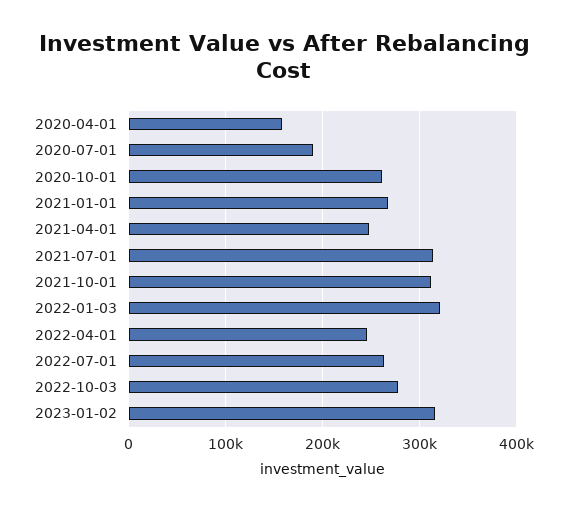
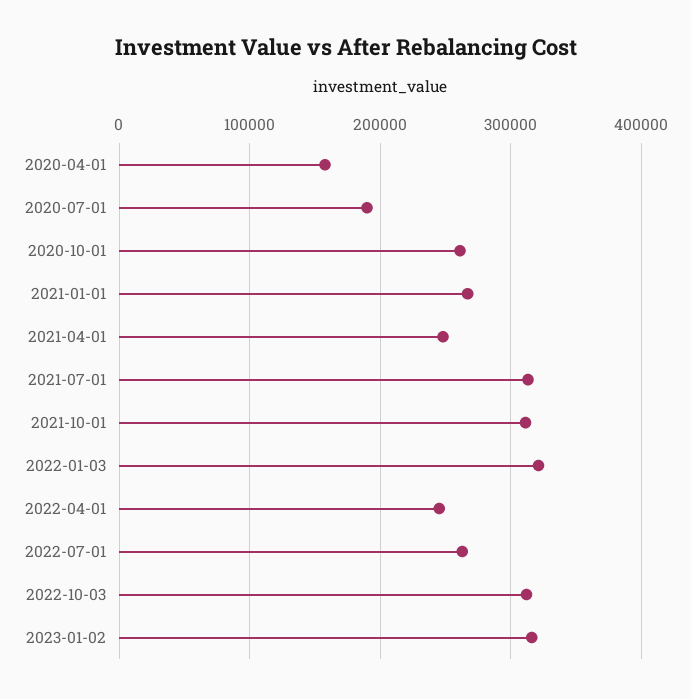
  {
    "2020-04-01": 160000,
    "2020-07-01": 190000,
    "2020-10-01": 260000,
    "2021-01-01": 270000,
    "2021-04-01": 250000,
    "2021-07-01": 310000,
    "2021-10-01": 310000,
    "2022-01-03": 320000,
    "2022-04-01": 250000,
    "2022-07-01": 260000,
-   "2022-10-03": 280000,
+   "2022-10-03": 310000,
    "2023-01-02": 320000
  }

